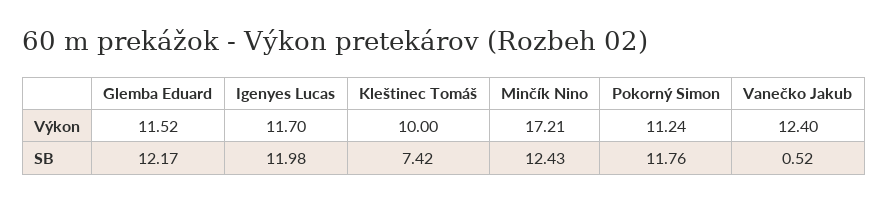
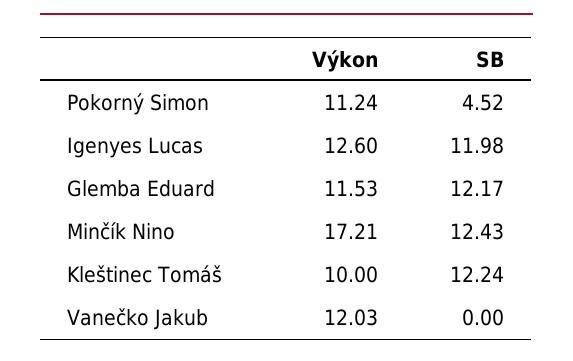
  {
    "Glemba Eduard": {
-     "Výkon": 11.52,
+     "Výkon": 11.53,
      "SB": 12.17
    },
    "Igenyes Lucas": {
-     "Výkon": 11.7,
+     "Výkon": 12.6,
      "SB": 11.98
    },
    "Kleštinec Tomáš": {
      "Výkon": 10,
-     "SB": 7.42
+     "SB": 12.24
    },
    "Minčík Nino": {
      "Výkon": 17.21,
      "SB": 12.43
    },
    "Pokorný Simon": {
      "Výkon": 11.24,
-     "SB": 11.76
+     "SB": 4.52
    },
    "Vanečko Jakub": {
-     "Výkon": 12.4,
+     "Výkon": 12.03,
-     "SB": 0.52
+     "SB": 0
    }
  }

